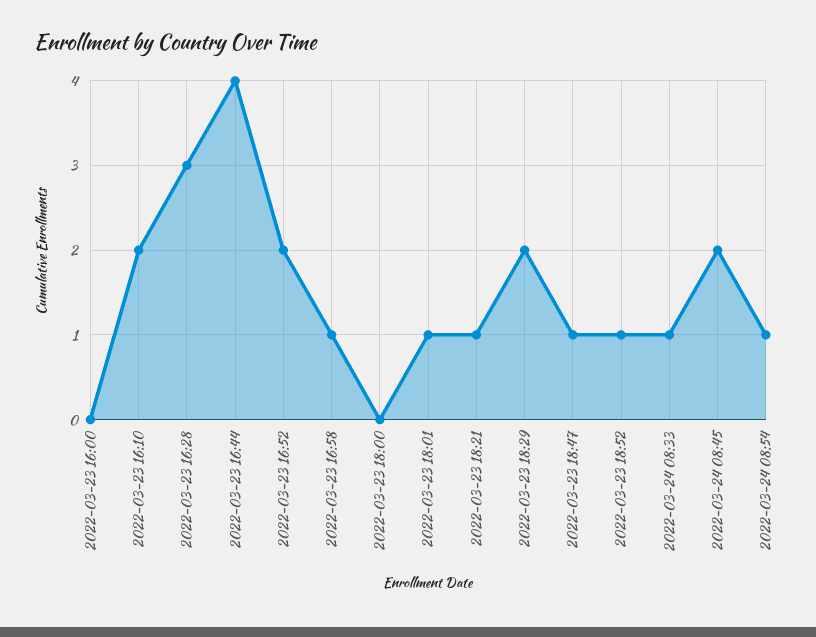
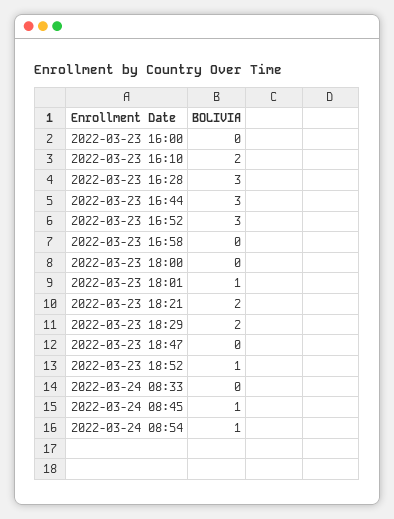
  {
    "2022-03-23 16:00": 0,
    "2022-03-23 16:10": 2,
    "2022-03-23 16:28": 3,
-   "2022-03-23 16:44": 4,
+   "2022-03-23 16:44": 3,
-   "2022-03-23 16:52": 2,
+   "2022-03-23 16:52": 3,
-   "2022-03-23 16:58": 1,
+   "2022-03-23 16:58": 0,
    "2022-03-23 18:00": 0,
    "2022-03-23 18:01": 1,
-   "2022-03-23 18:21": 1,
+   "2022-03-23 18:21": 2,
    "2022-03-23 18:29": 2,
-   "2022-03-23 18:47": 1,
+   "2022-03-23 18:47": 0,
    "2022-03-23 18:52": 1,
-   "2022-03-24 08:33": 1,
+   "2022-03-24 08:33": 0,
-   "2022-03-24 08:45": 2,
+   "2022-03-24 08:45": 1,
    "2022-03-24 08:54": 1
  }

